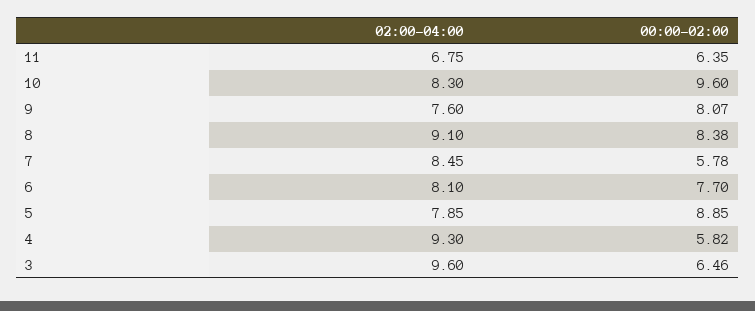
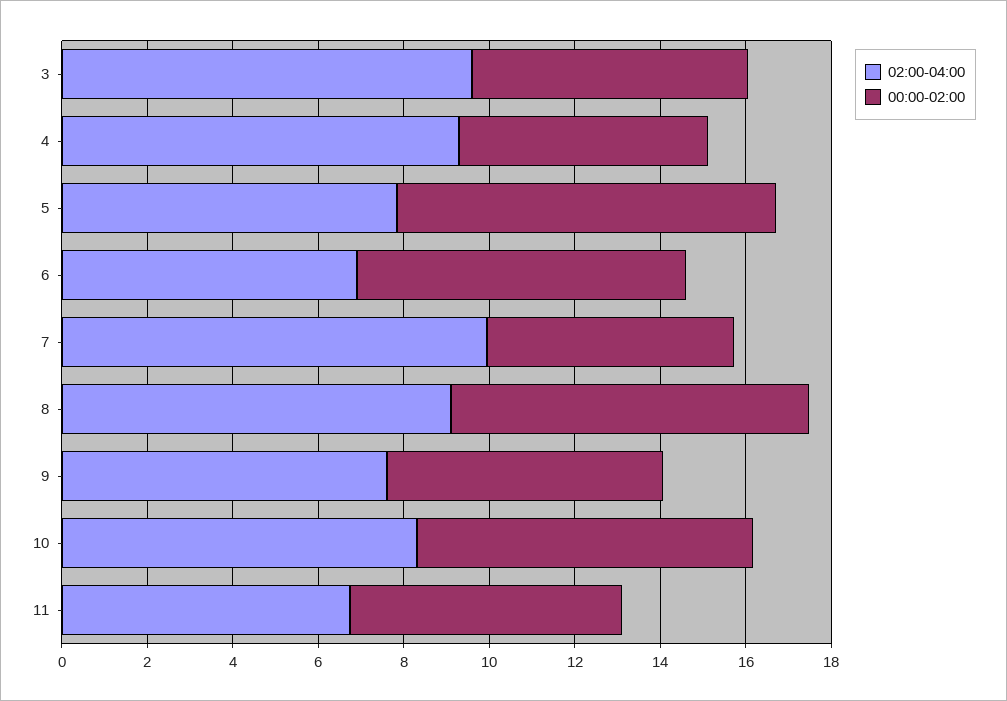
  {
    "02:00-04:00": {
      "11": 6.75,
      "10": 8.3,
      "9": 7.6,
      "8": 9.1,
-     "7": 8.45,
+     "7": 10,
-     "6": 8.1,
+     "6": 7,
      "5": 7.85,
      "4": 9.3,
      "3": 9.6
    },
    "00:00-02:00": {
      "11": 6.35,
-     "10": 9.6,
+     "10": 8,
-     "9": 8.07,
+     "9": 6.5,
      "8": 8.38,
      "7": 5.78,
      "6": 7.7,
      "5": 8.85,
      "4": 5.82,
      "3": 6.46
    }
  }

